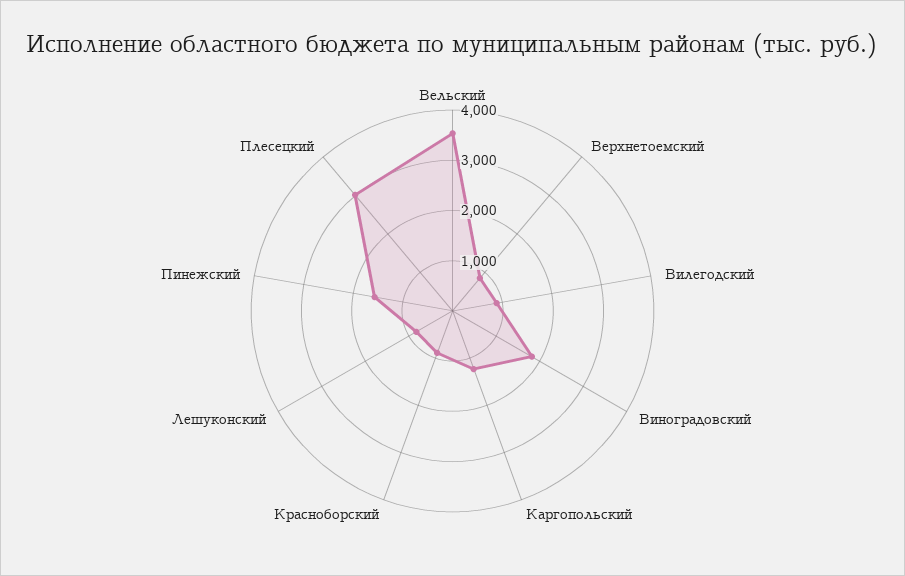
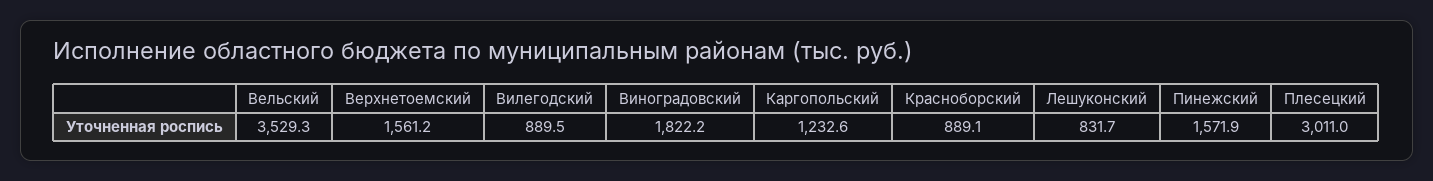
  {
    "Вельский": 3529.3,
-   "Верхнетоемский": 800,
+   "Верхнетоемский": 1561.2,
    "Вилегодский": 889.5,
    "Виноградовский": 1822.2,
    "Каргопольский": 1232.6,
    "Красноборский": 889.1,
    "Лешуконский": 831.7,
    "Пинежский": 1571.9,
    "Плесецкий": 3011
  }

